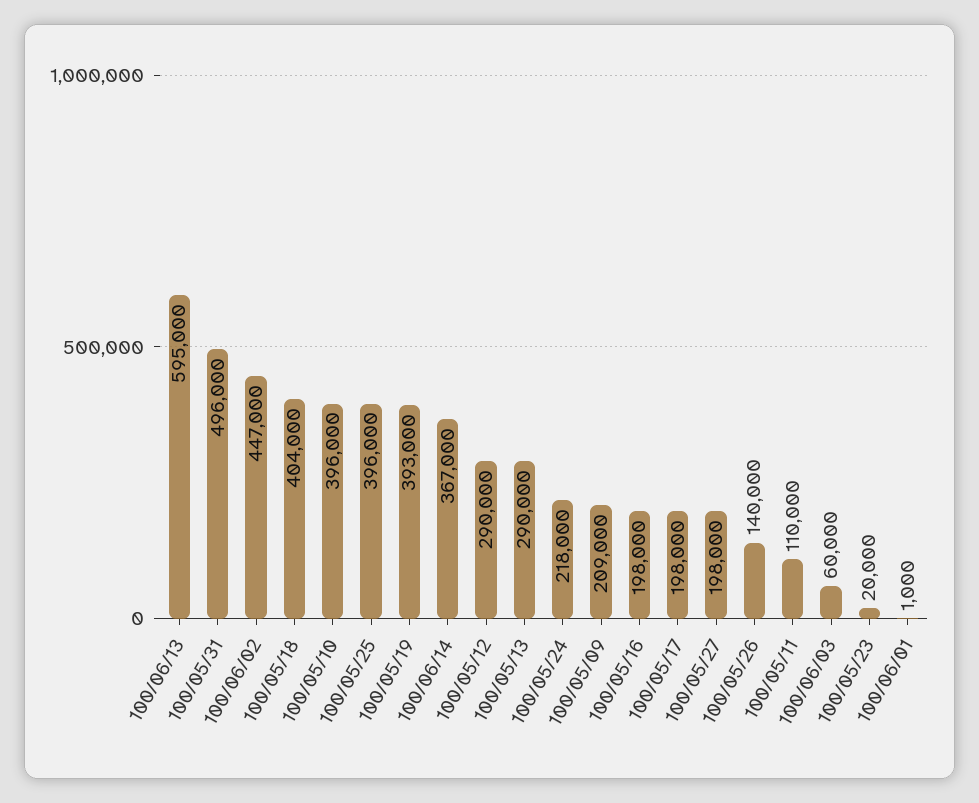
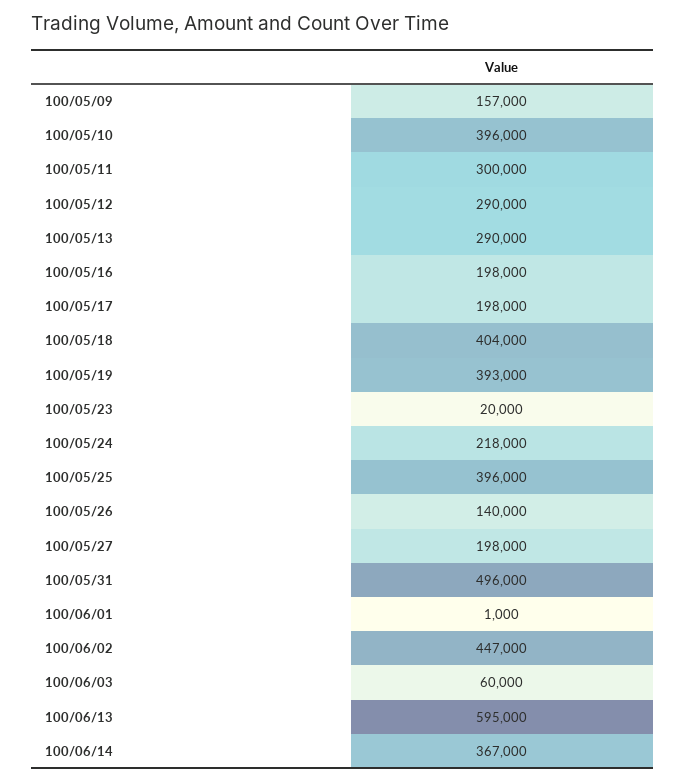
  {
    "100/06/13": 595000,
    "100/05/31": 496000,
    "100/06/02": 447000,
    "100/05/18": 404000,
    "100/05/10": 396000,
    "100/05/25": 396000,
    "100/05/19": 393000,
    "100/06/14": 367000,
    "100/05/12": 290000,
    "100/05/13": 290000,
    "100/05/24": 218000,
-   "100/05/09": 209000,
+   "100/05/09": 157000,
    "100/05/16": 198000,
    "100/05/17": 198000,
    "100/05/27": 198000,
    "100/05/26": 140000,
-   "100/05/11": 110000,
+   "100/05/11": 300000,
    "100/06/03": 60000,
    "100/05/23": 20000,
    "100/06/01": 1000
  }

